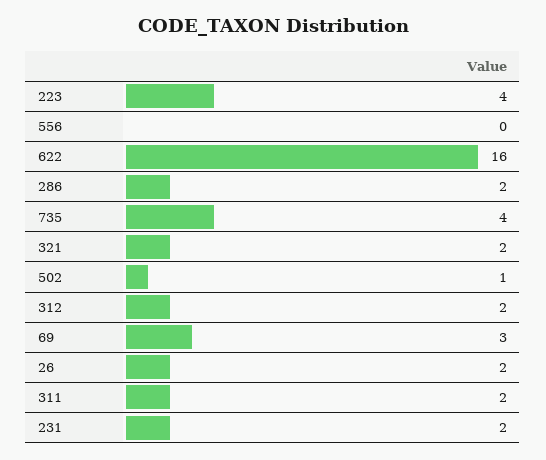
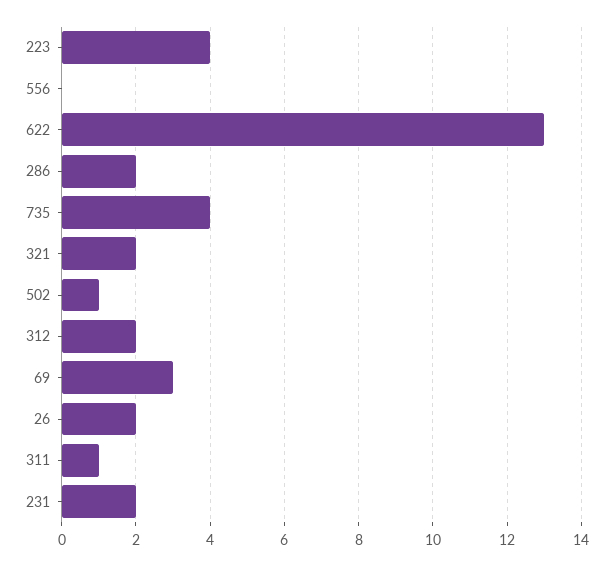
  {
    "223": 4,
    "556": 0,
-   "622": 16,
+   "622": 13,
    "286": 2,
    "735": 4,
    "321": 2,
    "502": 1,
    "312": 2,
    "69": 3,
    "26": 2,
-   "311": 2,
+   "311": 1,
    "231": 2
  }

